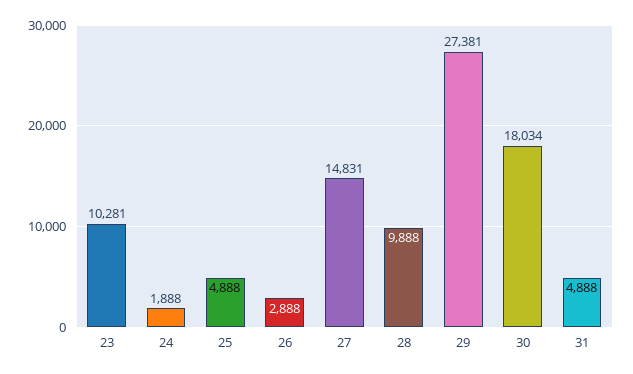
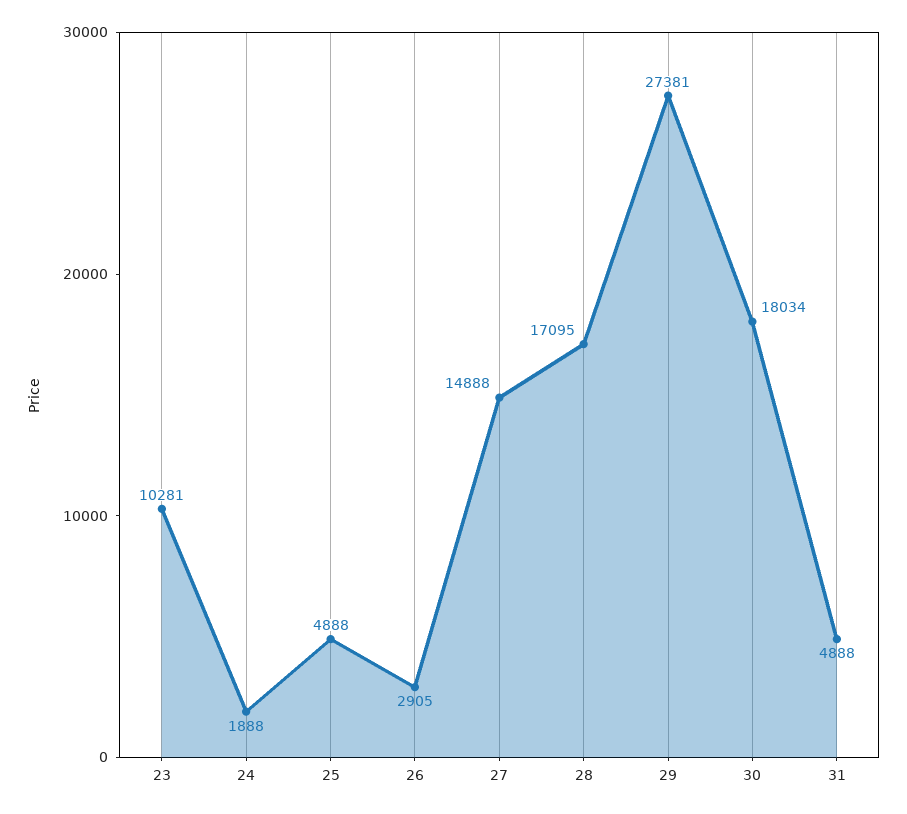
  {
    "23": 10281,
    "24": 1888,
    "25": 4888,
-   "26": 2888,
+   "26": 2905,
-   "27": 14831,
+   "27": 14888,
-   "28": 9888,
+   "28": 17095,
    "29": 27381,
    "30": 18034,
    "31": 4888
  }

